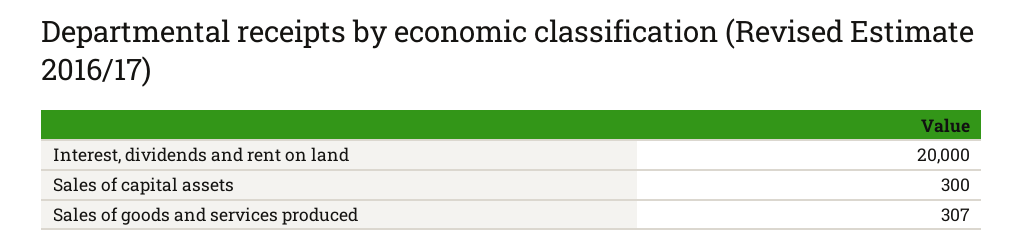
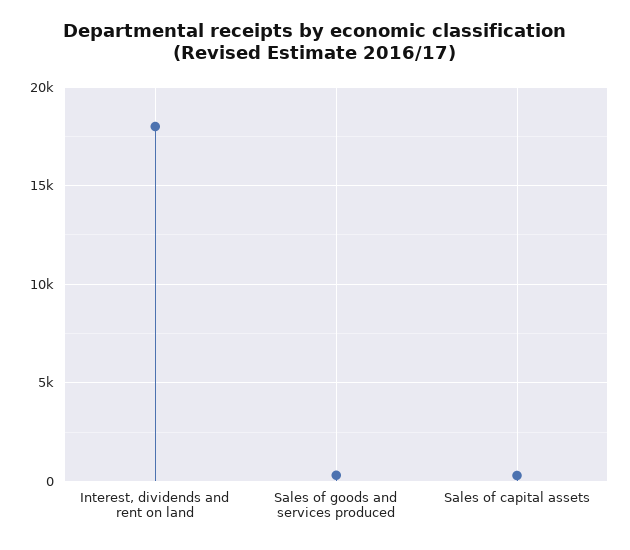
  {
-   "Interest, dividends and rent on land": 20000,
+   "Interest, dividends and rent on land": 18000,
    "Sales of capital assets": 300,
    "Sales of goods and services produced": 307
  }

